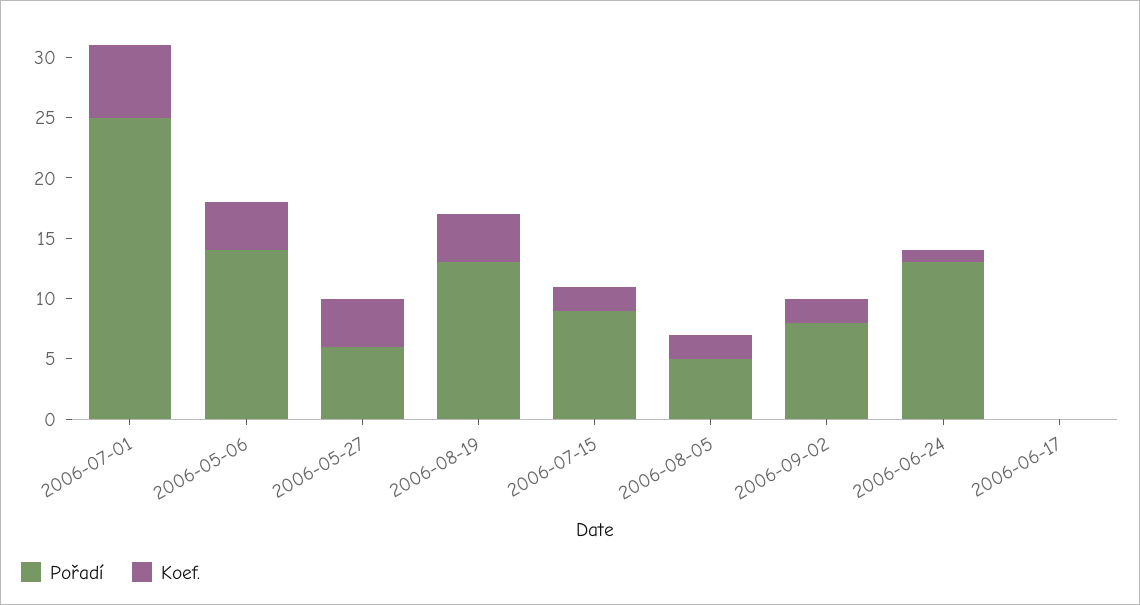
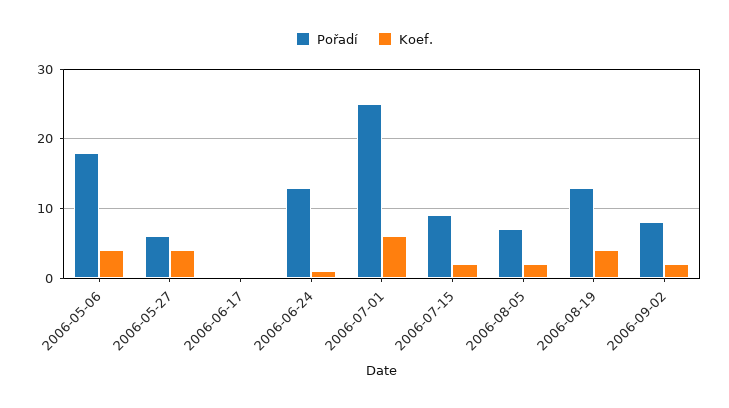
  {
    "Pořadí": {
      "2006-07-01": 25,
-     "2006-05-06": 14,
+     "2006-05-06": 18,
      "2006-05-27": 6,
      "2006-08-19": 13,
      "2006-07-15": 9,
-     "2006-08-05": 5,
+     "2006-08-05": 7,
      "2006-09-02": 8,
      "2006-06-24": 13,
      "2006-06-17": 0
    },
    "Koef.": {
      "2006-07-01": 6,
      "2006-05-06": 4,
      "2006-05-27": 4,
      "2006-08-19": 4,
      "2006-07-15": 2,
      "2006-08-05": 2,
      "2006-09-02": 2,
      "2006-06-24": 1,
      "2006-06-17": 0
    }
  }

